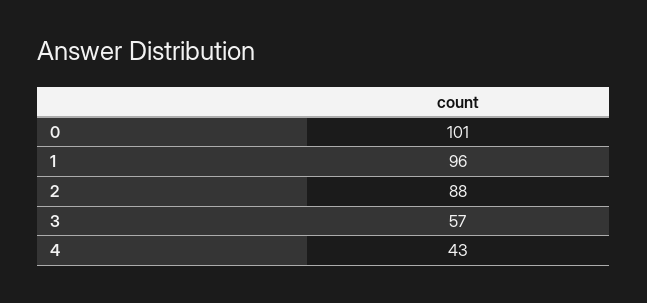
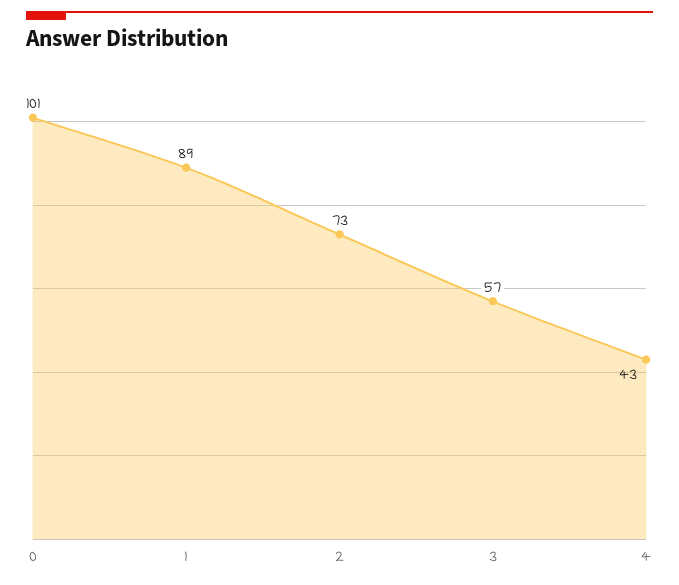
  {
    "0": 101,
-   "1": 96,
+   "1": 89,
-   "2": 88,
+   "2": 73,
    "3": 57,
    "4": 43
  }

